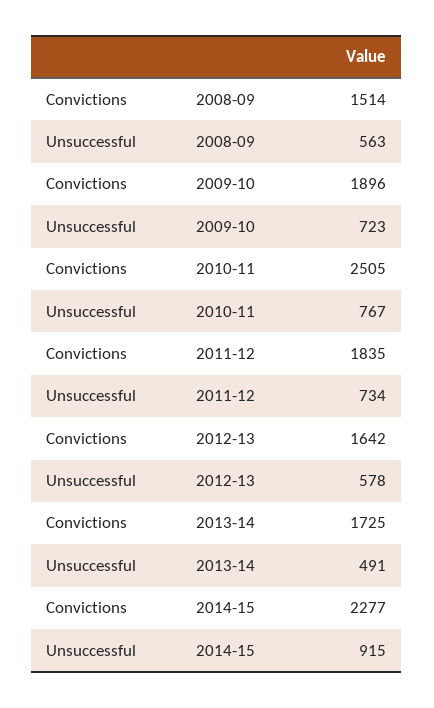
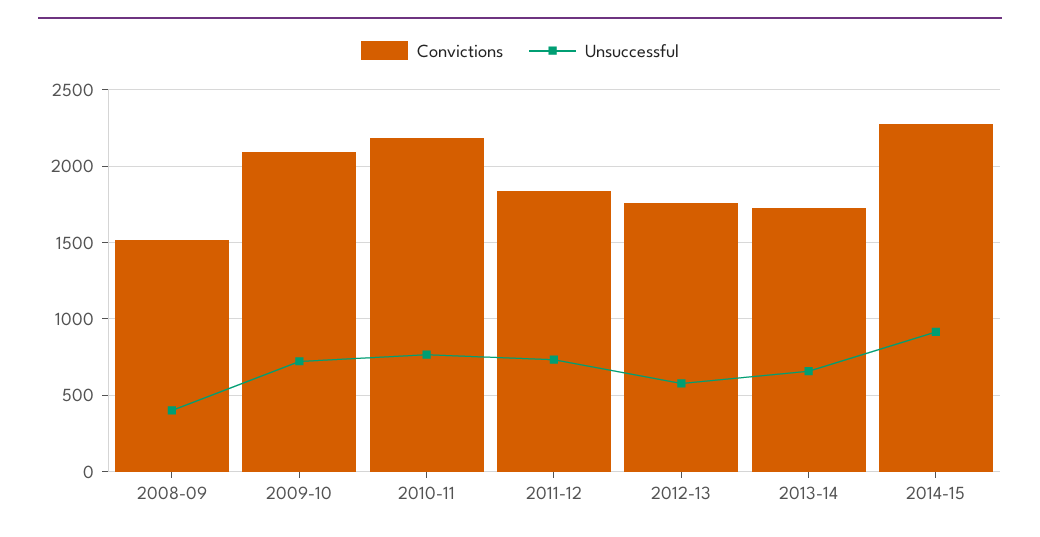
  {
    "Convictions": {
      "2008-09": 1514,
-     "2009-10": 1896,
+     "2009-10": 2100,
-     "2010-11": 2505,
+     "2010-11": 2200,
      "2011-12": 1835,
-     "2012-13": 1642,
+     "2012-13": 1750,
      "2013-14": 1725,
      "2014-15": 2277
    },
    "Unsuccessful": {
-     "2008-09": 563,
+     "2008-09": 400,
      "2009-10": 723,
      "2010-11": 767,
      "2011-12": 734,
      "2012-13": 578,
-     "2013-14": 491,
+     "2013-14": 650,
      "2014-15": 915
    }
  }

